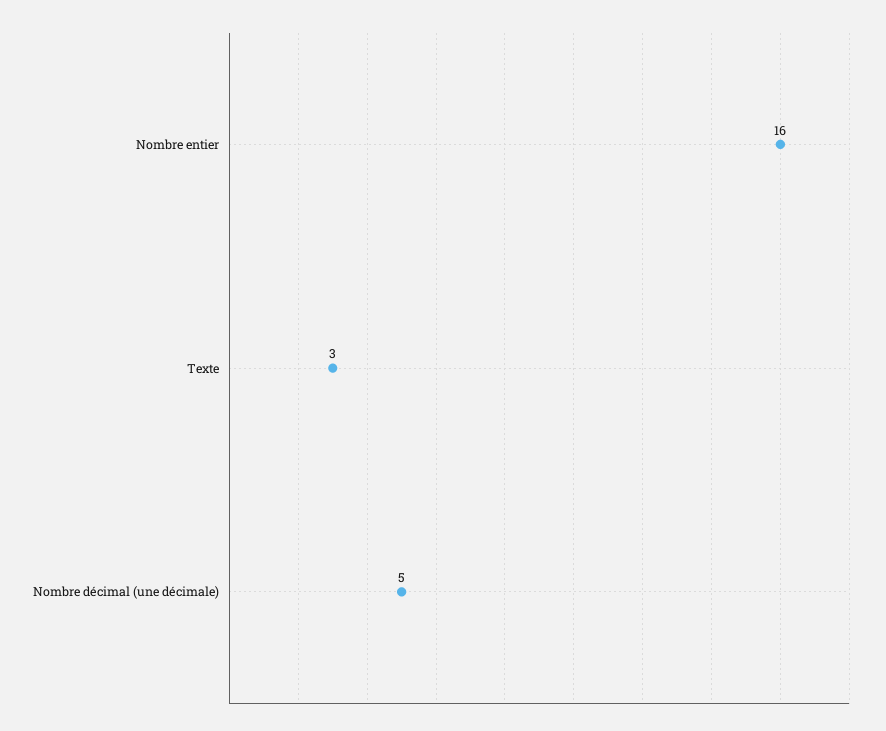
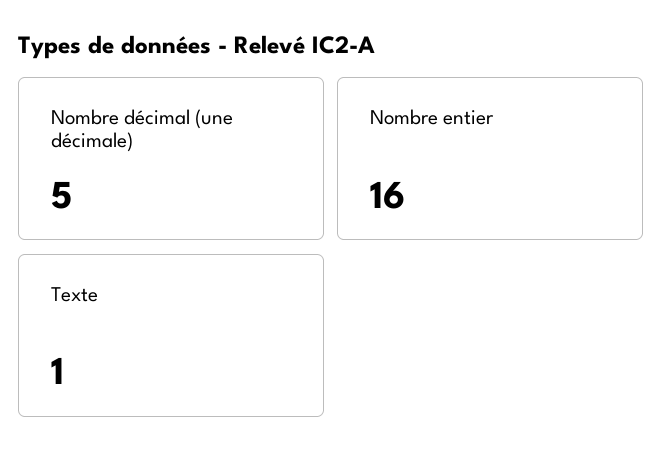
  {
    "Nombre entier": 16,
-   "Texte": 3,
+   "Texte": 1,
    "Nombre décimal (une décimale)": 5
  }

